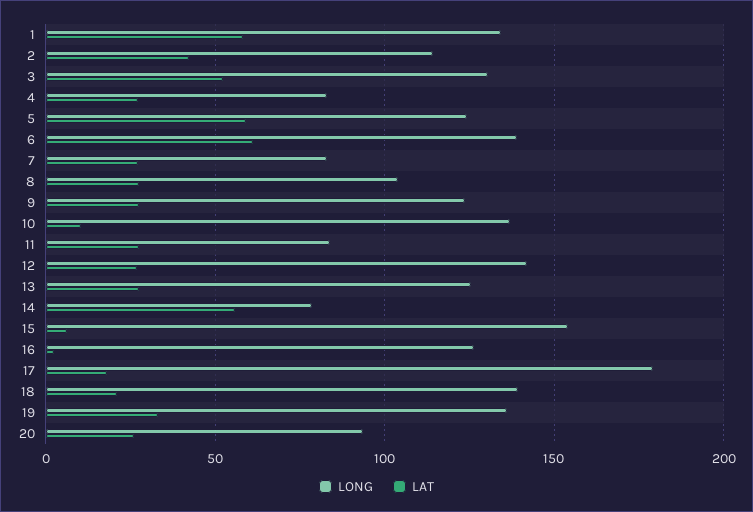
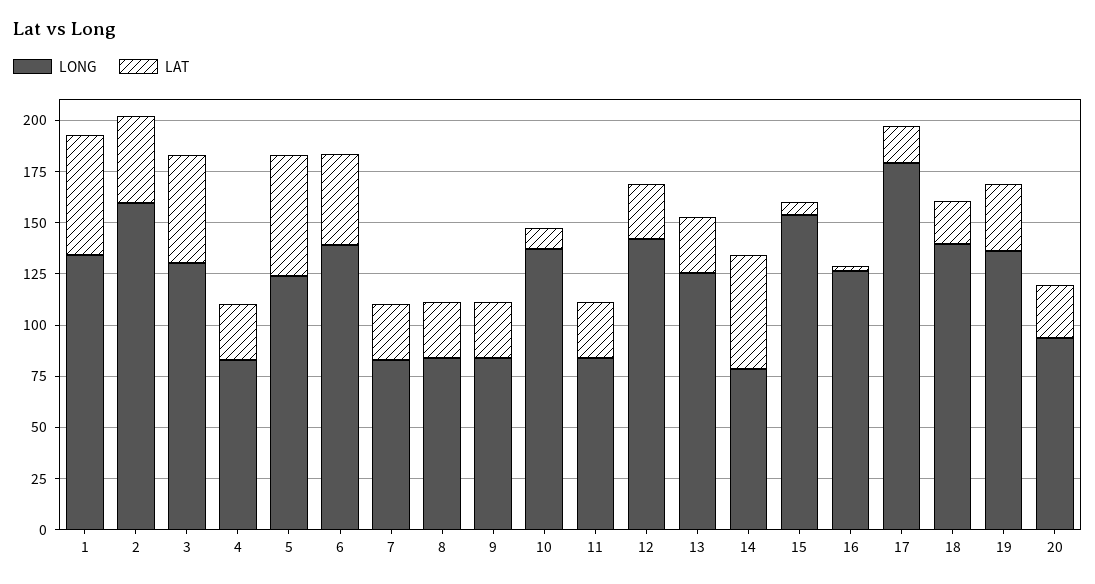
  {
    "LONG": {
      "1": 135,
-     "2": 115,
+     "2": 160,
      "3": 130,
      "4": 85,
      "5": 125,
      "6": 140,
      "7": 85,
-     "8": 105,
+     "8": 85,
-     "9": 125,
+     "9": 85,
      "10": 135,
      "11": 85,
      "12": 140,
      "13": 125,
      "14": 80,
      "15": 155,
      "16": 125,
      "17": 180,
      "18": 140,
      "19": 135,
      "20": 95
    },
    "LAT": {
      "1": 60,
      "2": 40,
      "3": 50,
      "4": 25,
      "5": 60,
-     "6": 60,
+     "6": 45,
      "7": 25,
      "8": 30,
      "9": 30,
      "10": 10,
      "11": 30,
      "12": 25,
      "13": 30,
      "14": 55,
      "15": 5,
      "16": 5,
      "17": 20,
      "18": 20,
      "19": 35,
      "20": 25
    }
  }

